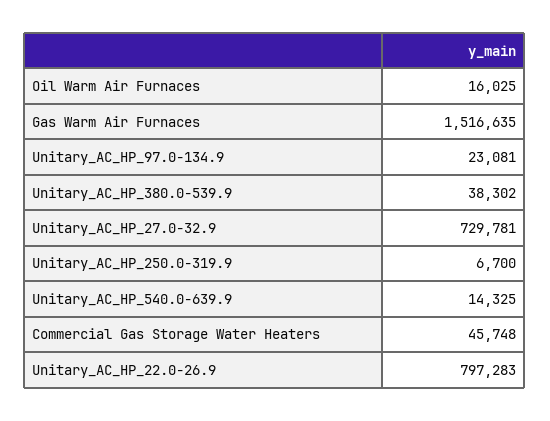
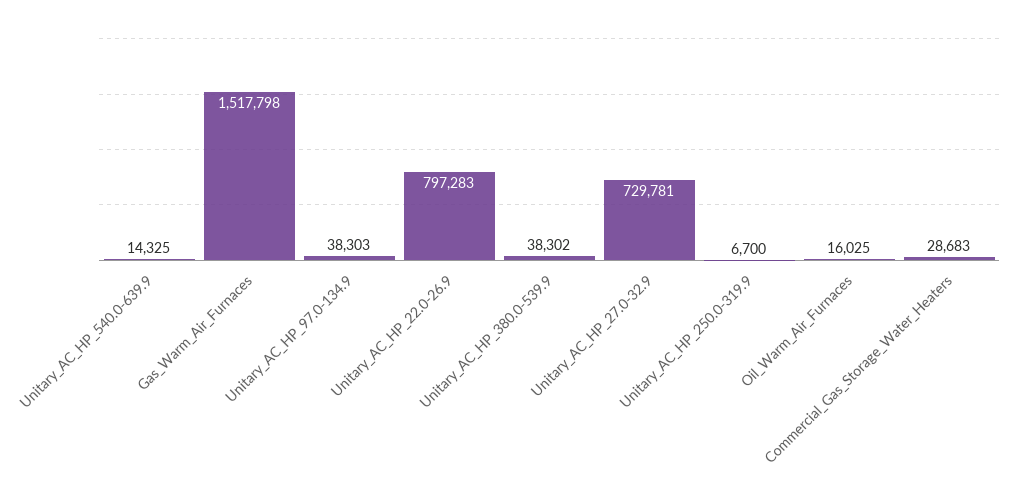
  {
    "Oil Warm Air Furnaces": 16025,
-   "Gas Warm Air Furnaces": 1516635,
+   "Gas Warm Air Furnaces": 1517798,
-   "Unitary_AC_HP_97.0-134.9": 23081,
+   "Unitary_AC_HP_97.0-134.9": 38303,
    "Unitary_AC_HP_380.0-539.9": 38302,
    "Unitary_AC_HP_27.0-32.9": 729781,
    "Unitary_AC_HP_250.0-319.9": 6700,
    "Unitary_AC_HP_540.0-639.9": 14325,
-   "Commercial Gas Storage Water Heaters": 45748,
+   "Commercial Gas Storage Water Heaters": 28683,
    "Unitary_AC_HP_22.0-26.9": 797283
  }

